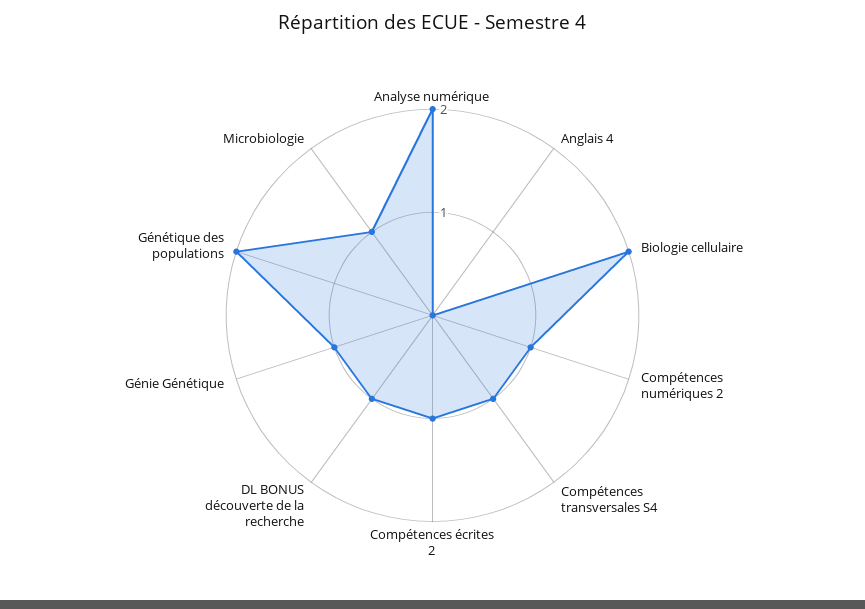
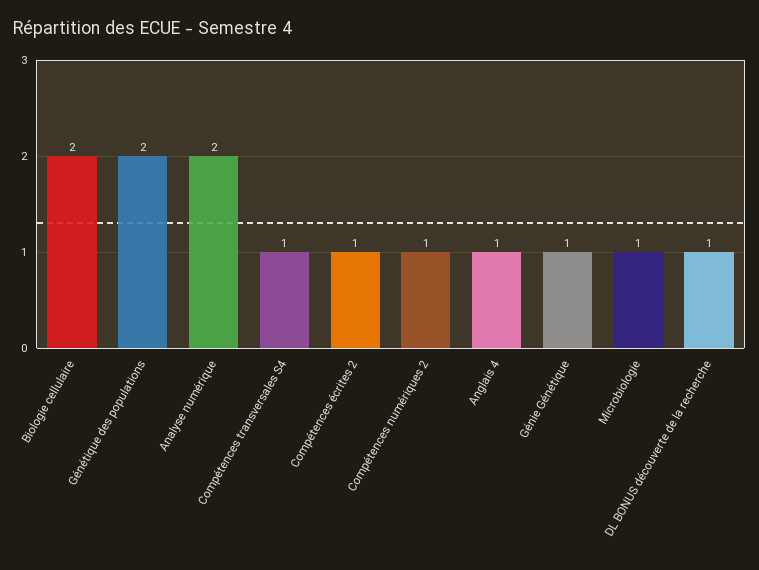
  {
    "Analyse numérique": 2,
-   "Anglais 4": 0,
+   "Anglais 4": 1,
    "Biologie cellulaire": 2,
    "Compétences numériques 2": 1,
    "Compétences transversales S4": 1,
    "Compétences écrites 2": 1,
    "DL BONUS découverte de la recherche": 1,
    "Génie Génétique": 1,
    "Génétique des populations": 2,
    "Microbiologie": 1
  }

